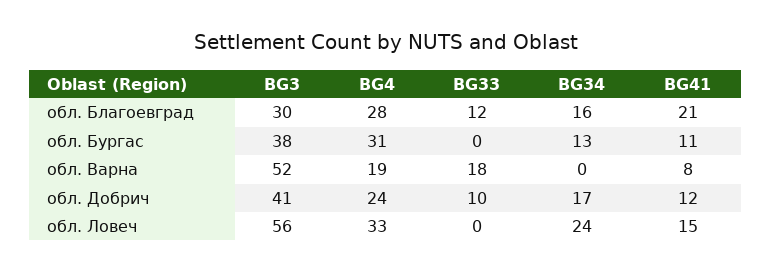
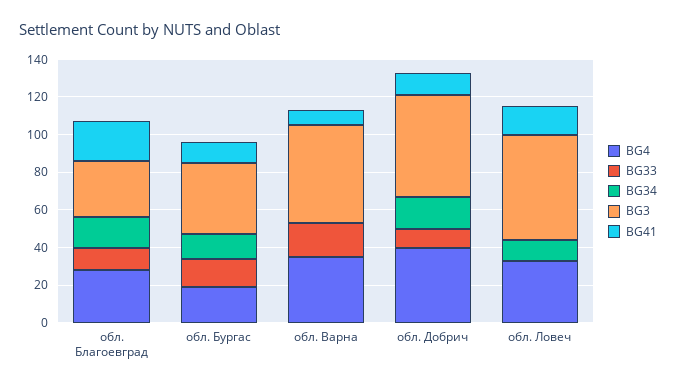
  {
    "BG3": {
      "обл. Благоевград": 30,
      "обл. Бургас": 38,
      "обл. Варна": 52,
-     "обл. Добрич": 41,
+     "обл. Добрич": 55,
      "обл. Ловеч": 56
    },
    "BG4": {
      "обл. Благоевград": 28,
-     "обл. Бургас": 31,
+     "обл. Бургас": 20,
-     "обл. Варна": 19,
+     "обл. Варна": 35,
-     "обл. Добрич": 24,
+     "обл. Добрич": 40,
      "обл. Ловеч": 33
    },
    "BG33": {
      "обл. Благоевград": 12,
-     "обл. Бургас": 0,
+     "обл. Бургас": 15,
      "обл. Варна": 18,
      "обл. Добрич": 10,
      "обл. Ловеч": 0
    },
    "BG34": {
      "обл. Благоевград": 16,
      "обл. Бургас": 13,
      "обл. Варна": 0,
      "обл. Добрич": 17,
-     "обл. Ловеч": 24
+     "обл. Ловеч": 10
    },
    "BG41": {
      "обл. Благоевград": 21,
      "обл. Бургас": 11,
      "обл. Варна": 8,
      "обл. Добрич": 12,
      "обл. Ловеч": 15
    }
  }

